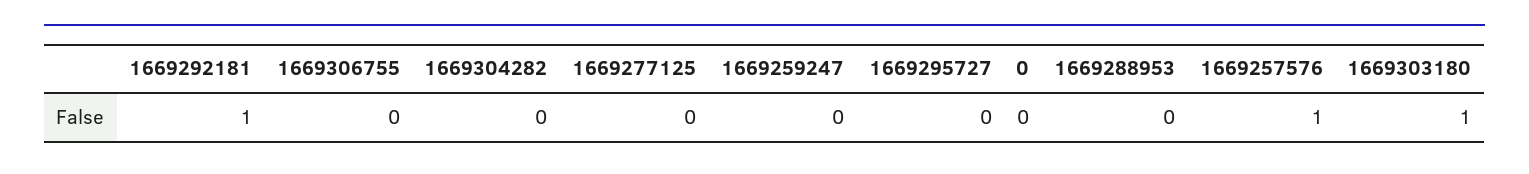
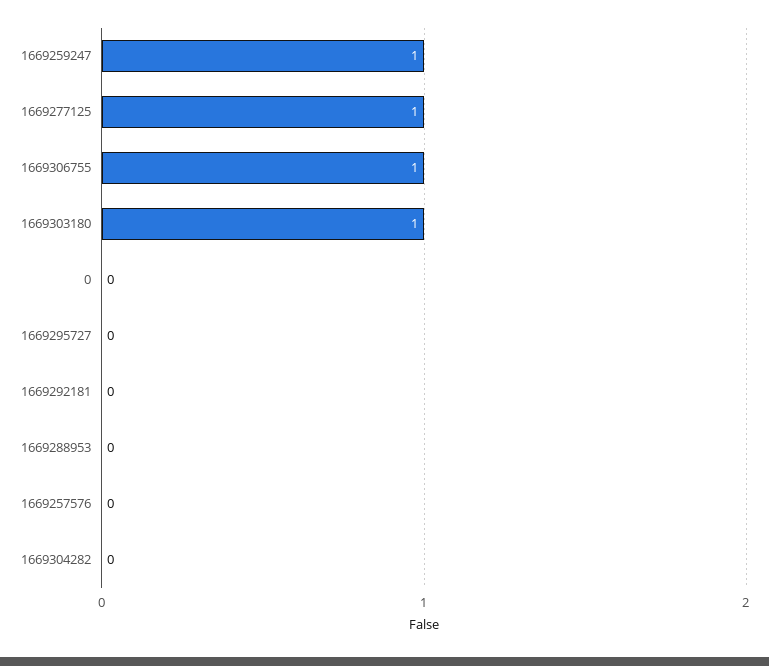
  {
-   "1669292181": 1,
+   "1669292181": 0,
-   "1669306755": 0,
+   "1669306755": 1,
    "1669304282": 0,
-   "1669277125": 0,
+   "1669277125": 1,
-   "1669259247": 0,
+   "1669259247": 1,
    "1669295727": 0,
    "0": 0,
    "1669288953": 0,
-   "1669257576": 1,
+   "1669257576": 0,
    "1669303180": 1
  }

